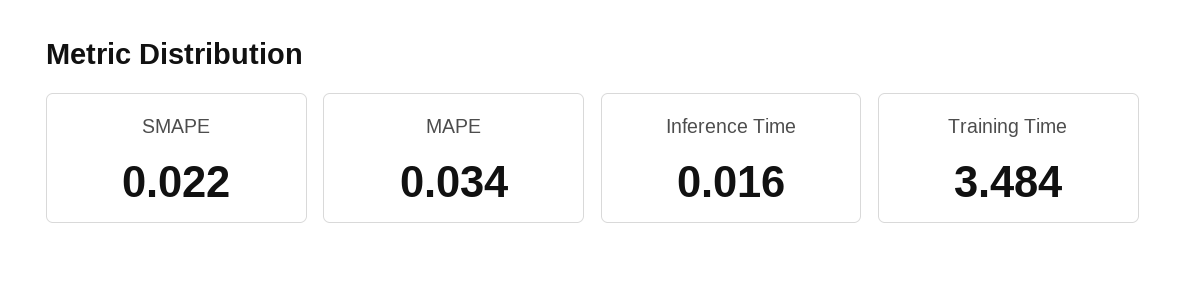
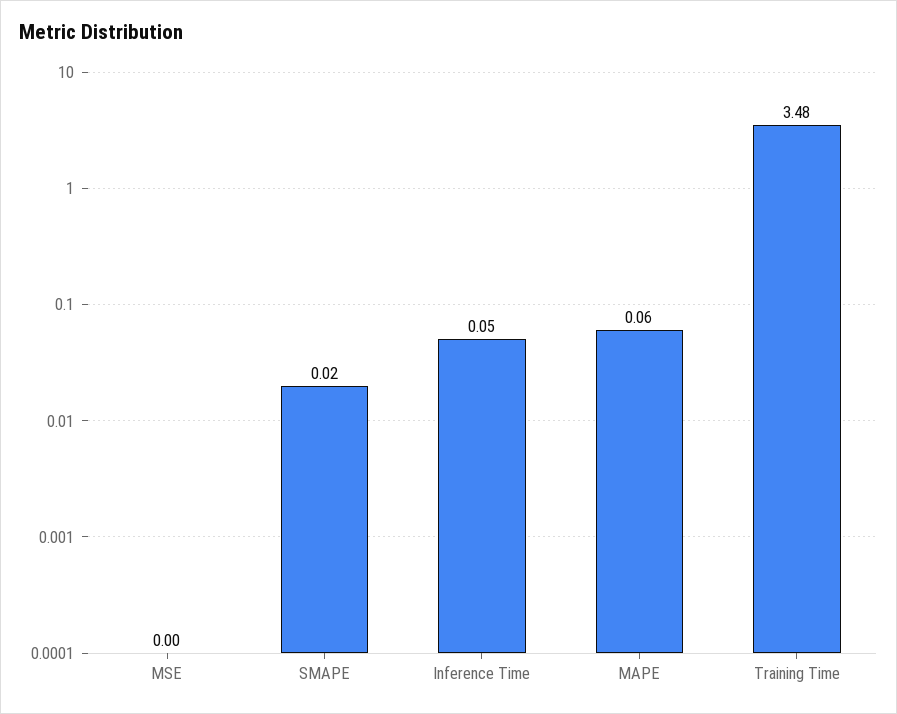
  {
    "SMAPE": 0.022,
-   "MAPE": 0.034,
+   "MAPE": 0.06,
-   "Inference Time": 0.016,
+   "Inference Time": 0.05,
-   "Training Time": 3.484
+   "Training Time": 3.484,
+   "MSE": 0
  }

